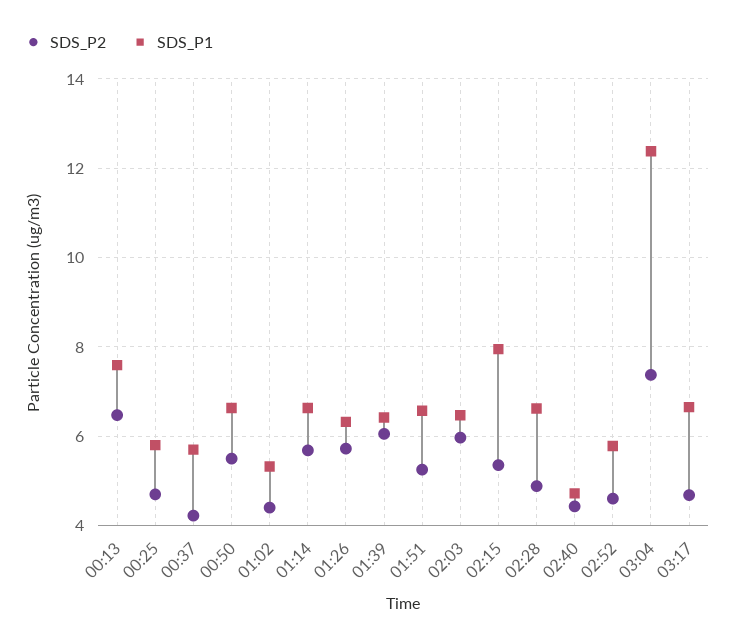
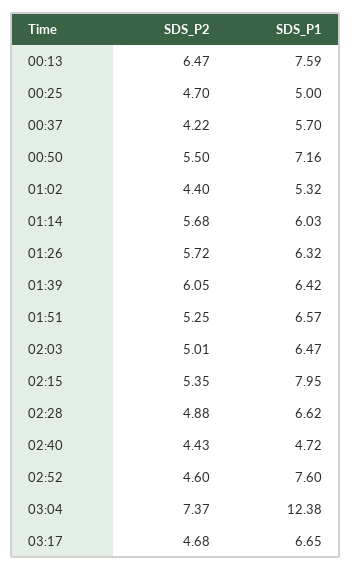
  {
    "SDS_P2": {
      "00:13": 6.47,
      "00:25": 4.7,
      "00:37": 4.22,
      "00:50": 5.5,
      "01:02": 4.4,
      "01:14": 5.68,
      "01:26": 5.72,
      "01:39": 6.05,
      "01:51": 5.25,
-     "02:03": 6,
+     "02:03": 5.01,
      "02:15": 5.35,
      "02:28": 4.88,
      "02:40": 4.43,
      "02:52": 4.6,
      "03:04": 7.37,
      "03:17": 4.68
    },
    "SDS_P1": {
      "00:13": 7.59,
-     "00:25": 5.8,
+     "00:25": 5,
      "00:37": 5.7,
-     "00:50": 6.6,
+     "00:50": 7.16,
      "01:02": 5.32,
-     "01:14": 6.6,
+     "01:14": 6.03,
      "01:26": 6.32,
      "01:39": 6.42,
      "01:51": 6.57,
      "02:03": 6.47,
      "02:15": 7.95,
      "02:28": 6.62,
      "02:40": 4.72,
-     "02:52": 5.8,
+     "02:52": 7.6,
      "03:04": 12.38,
      "03:17": 6.65
    }
  }

